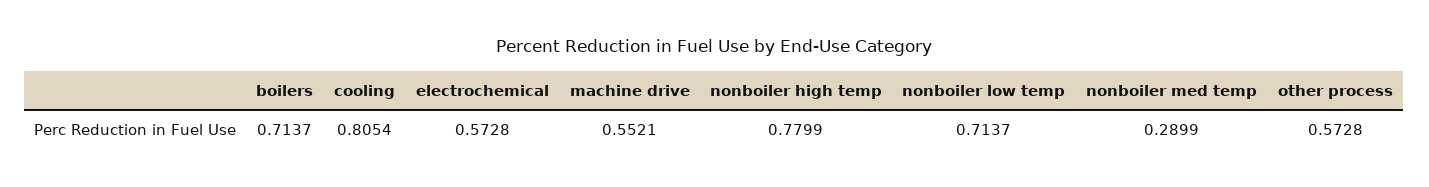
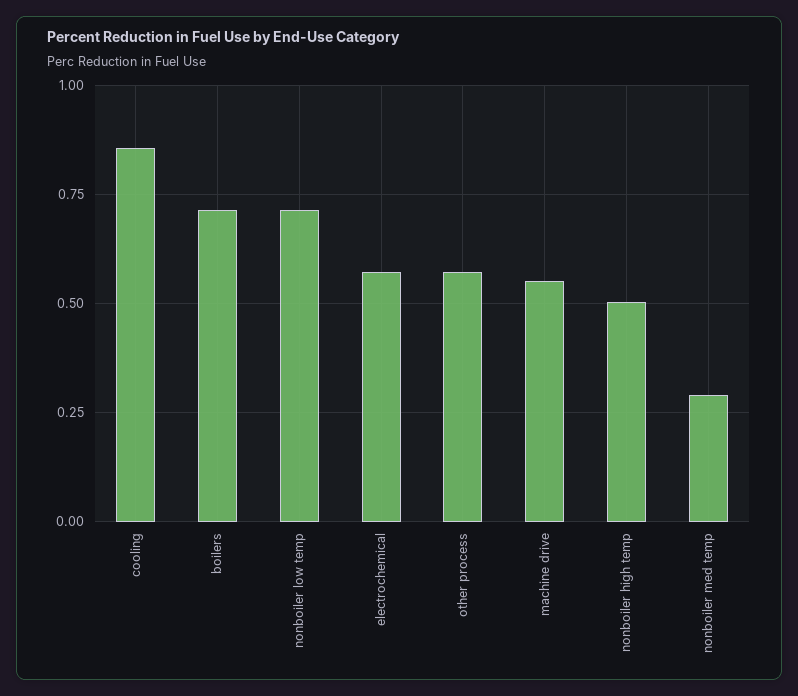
  {
    "boilers": 0.7137,
-   "cooling": 0.8054,
+   "cooling": 0.85,
    "electrochemical": 0.5728,
    "machine drive": 0.5521,
-   "nonboiler high temp": 0.7799,
+   "nonboiler high temp": 0.5,
    "nonboiler low temp": 0.7137,
    "nonboiler med temp": 0.2899,
    "other process": 0.5728
  }

